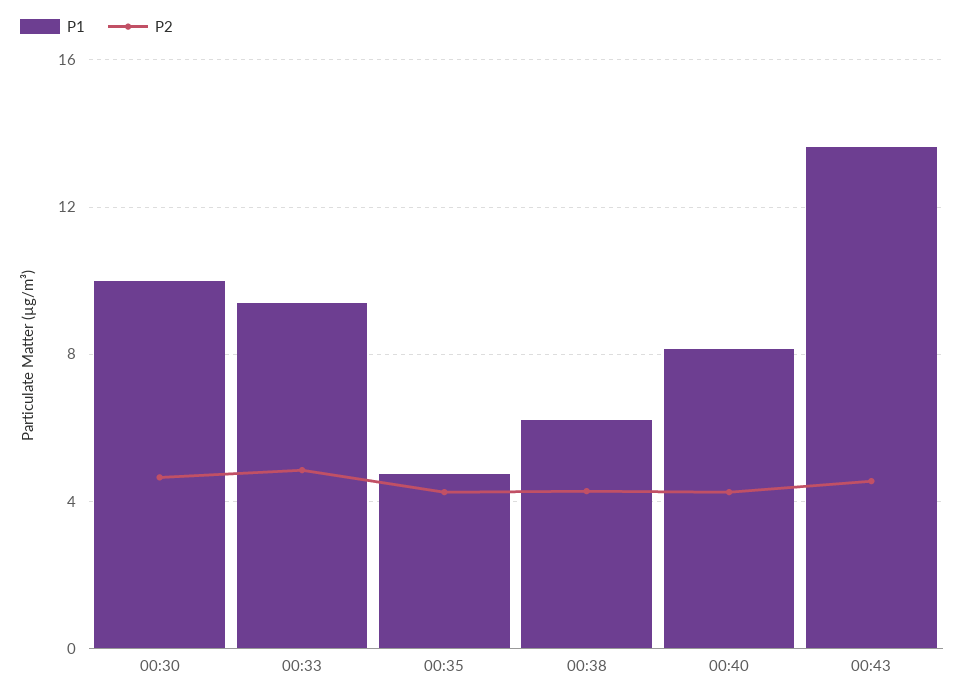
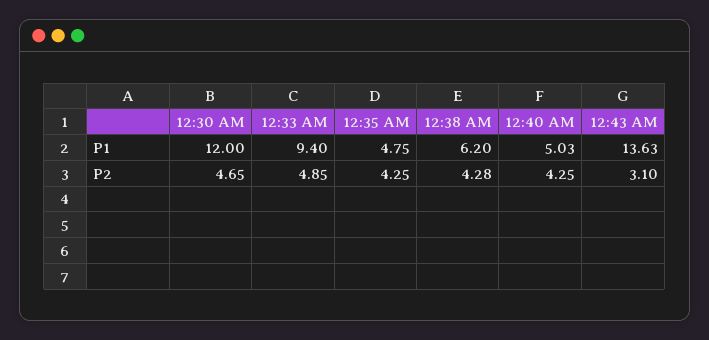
  {
    "P1": {
-     "00:30": 10,
+     "00:30": 12,
      "00:33": 9.4,
      "00:35": 4.75,
      "00:38": 6.2,
-     "00:40": 8,
+     "00:40": 5.03,
      "00:43": 13.63
    },
    "P2": {
      "00:30": 4.65,
      "00:33": 4.85,
      "00:35": 4.25,
      "00:38": 4.28,
      "00:40": 4.25,
-     "00:43": 4.5
+     "00:43": 3.1
    }
  }

